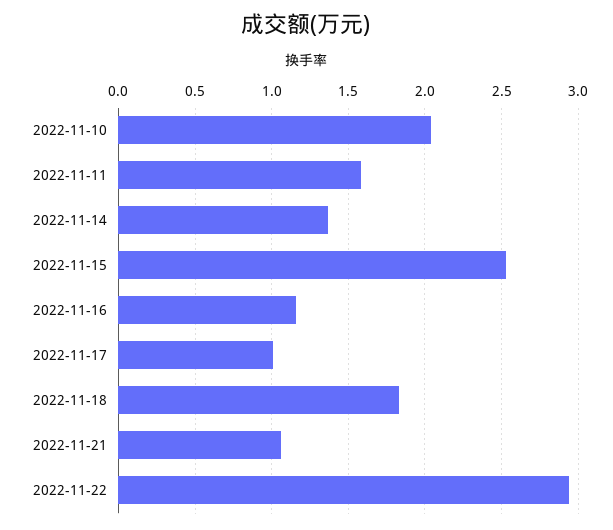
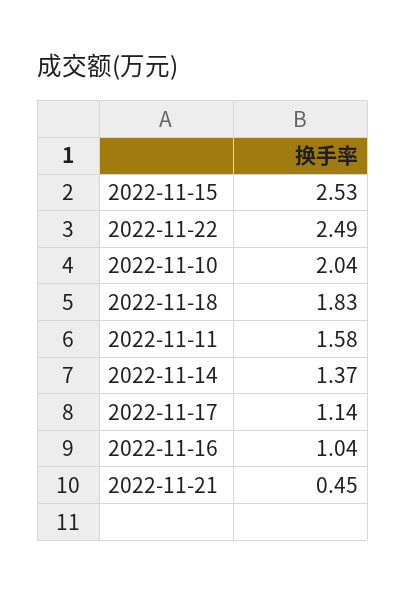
  {
    "2022-11-10": 2.04,
    "2022-11-11": 1.58,
    "2022-11-14": 1.37,
    "2022-11-15": 2.53,
-   "2022-11-16": 1.15,
+   "2022-11-16": 1.04,
-   "2022-11-17": 1,
+   "2022-11-17": 1.14,
    "2022-11-18": 1.83,
-   "2022-11-21": 1.05,
+   "2022-11-21": 0.45,
-   "2022-11-22": 2.95
+   "2022-11-22": 2.49
  }

